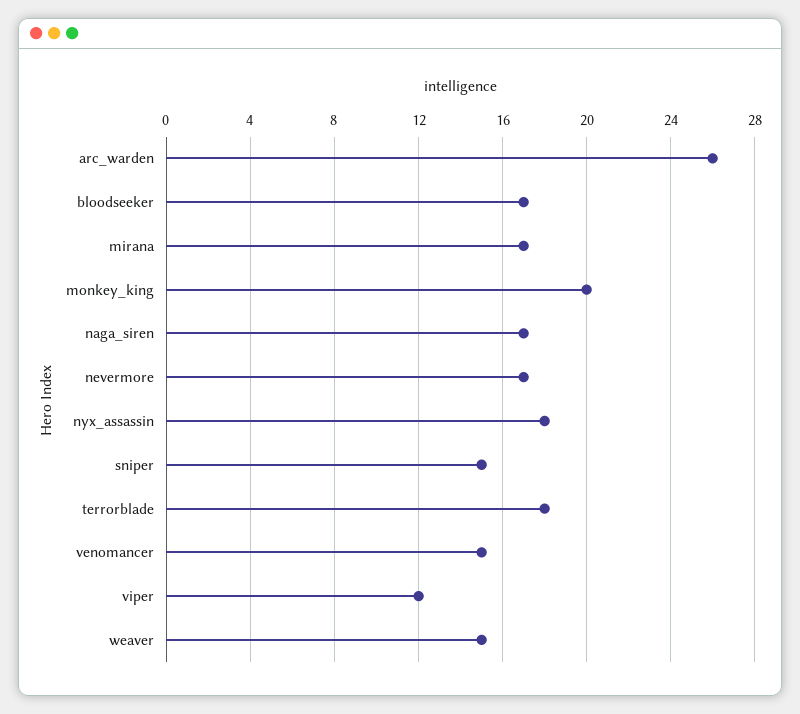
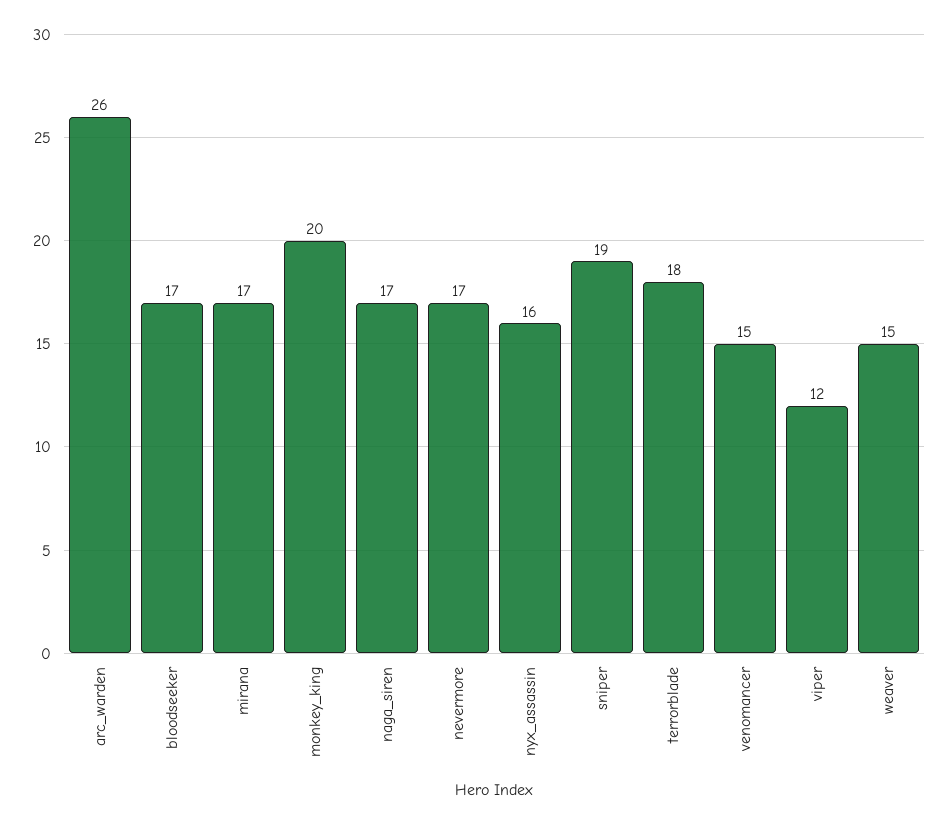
  {
    "arc_warden": 26,
    "bloodseeker": 17,
    "mirana": 17,
    "monkey_king": 20,
    "naga_siren": 17,
    "nevermore": 17,
-   "nyx_assassin": 18,
+   "nyx_assassin": 16,
-   "sniper": 15,
+   "sniper": 19,
    "terrorblade": 18,
    "venomancer": 15,
    "viper": 12,
    "weaver": 15
  }

